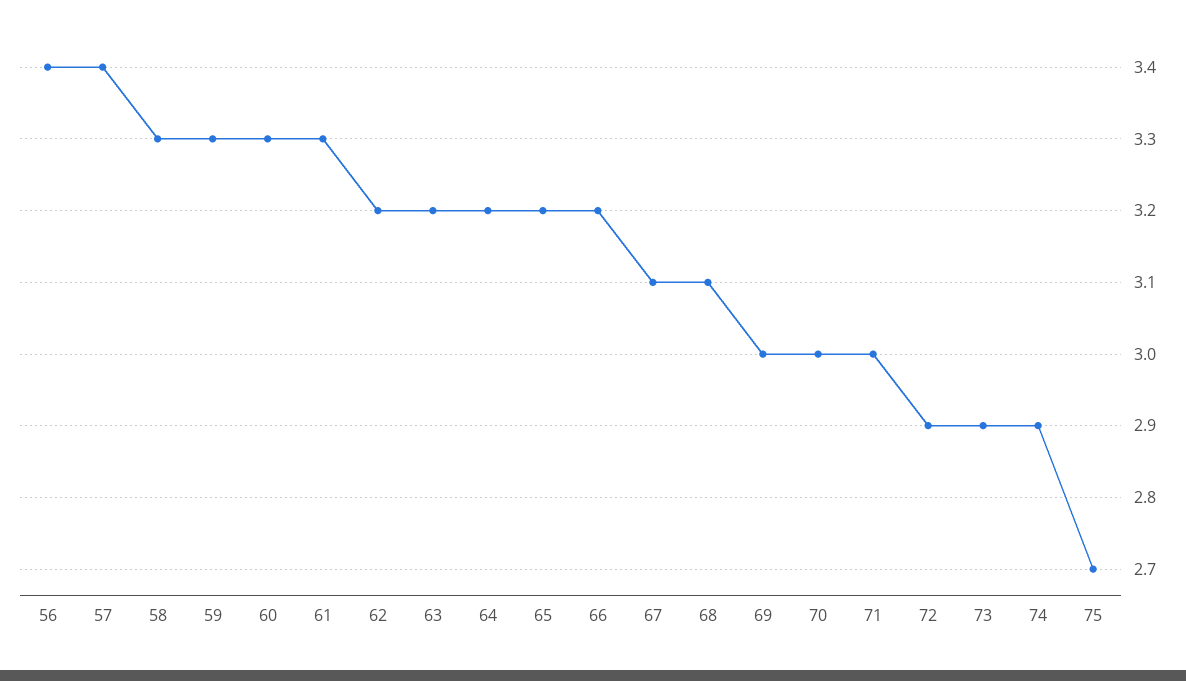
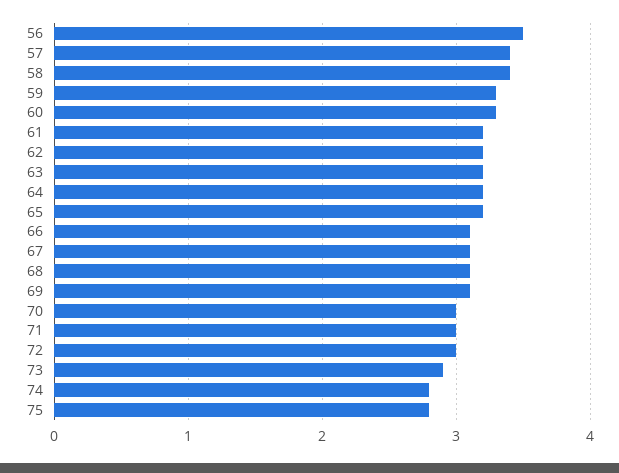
  {
-   "56": 3.4,
+   "56": 3.5,
    "57": 3.4,
-   "58": 3.3,
+   "58": 3.4,
    "59": 3.3,
    "60": 3.3,
-   "61": 3.3,
+   "61": 3.2,
    "62": 3.2,
    "63": 3.2,
    "64": 3.2,
    "65": 3.2,
-   "66": 3.2,
+   "66": 3.1,
    "67": 3.1,
    "68": 3.1,
-   "69": 3,
+   "69": 3.1,
    "70": 3,
    "71": 3,
-   "72": 2.9,
+   "72": 3,
    "73": 2.9,
-   "74": 2.9,
+   "74": 2.8,
-   "75": 2.7
+   "75": 2.8
  }

